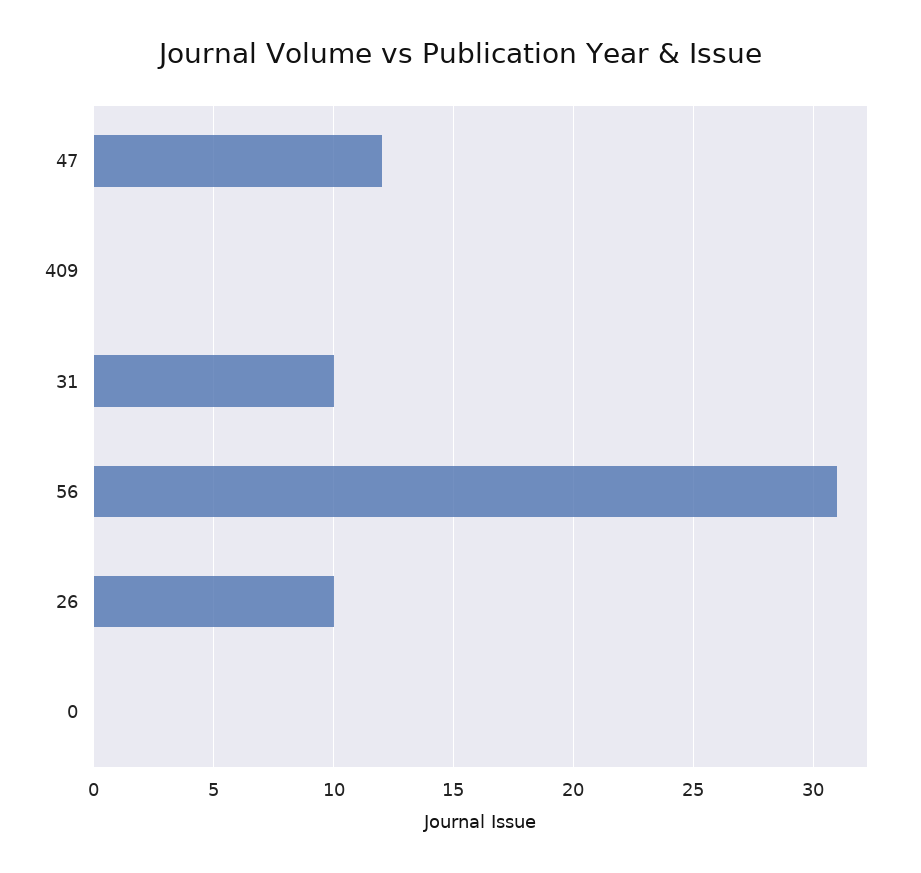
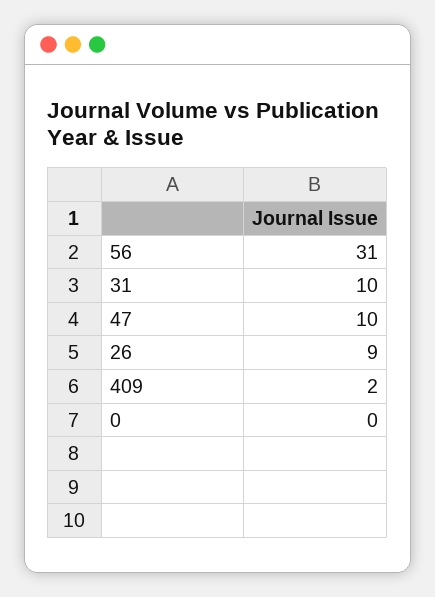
  {
-   "47": 12,
+   "47": 10,
-   "409": 0,
+   "409": 2,
    "31": 10,
    "56": 31,
-   "26": 10,
+   "26": 9,
    "0": 0
  }

